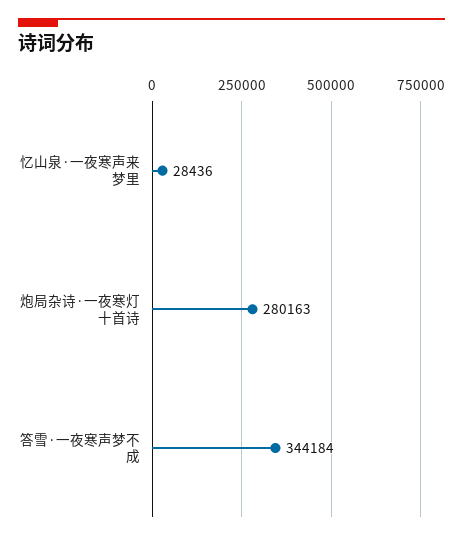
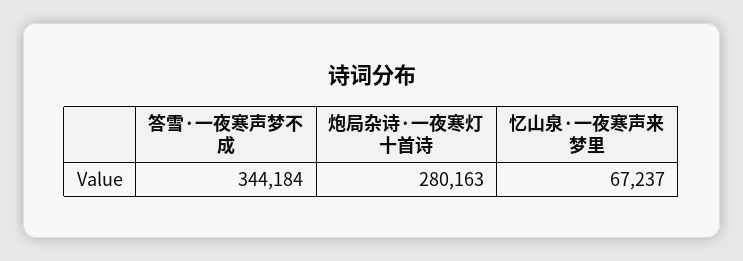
  {
-   "忆山泉·一夜寒声来梦里": 28436,
+   "忆山泉·一夜寒声来梦里": 67237,
    "炮局杂诗·一夜寒灯十首诗": 280163,
    "答雪·一夜寒声梦不成": 344184
  }

